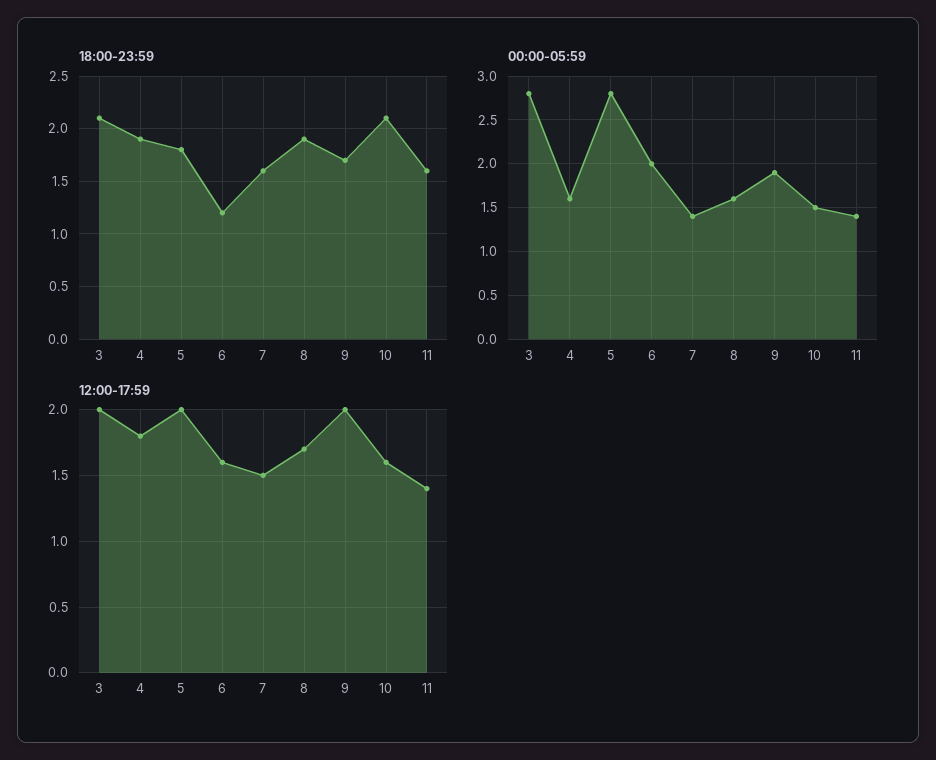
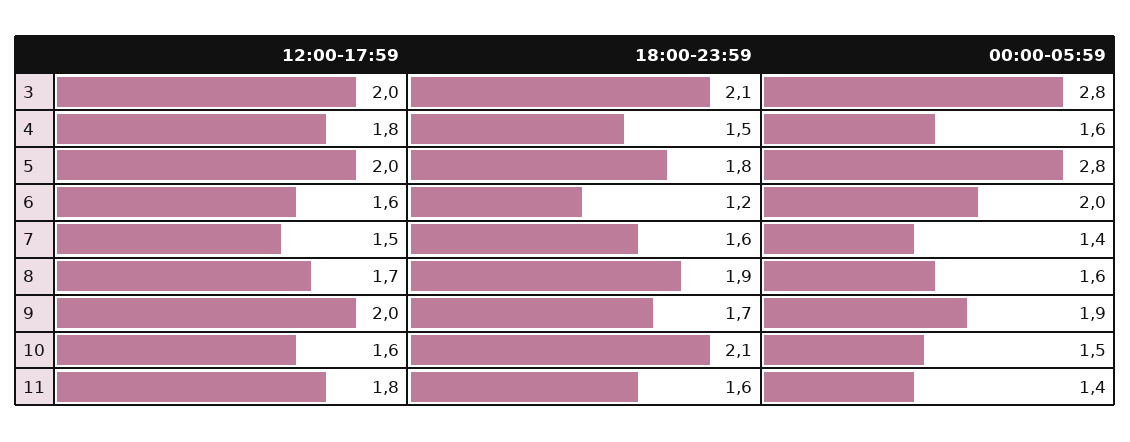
  {
    "18:00-23:59": {
      "3": 2.1,
-     "4": 1.9,
+     "4": 1.5,
      "5": 1.8,
      "6": 1.2,
      "7": 1.6,
      "8": 1.9,
      "9": 1.7,
      "10": 2.1,
      "11": 1.6
    },
    "00:00-05:59": {
      "3": 2.8,
      "4": 1.6,
      "5": 2.8,
      "6": 2,
      "7": 1.4,
      "8": 1.6,
      "9": 1.9,
      "10": 1.5,
      "11": 1.4
    },
    "12:00-17:59": {
      "3": 2,
      "4": 1.8,
      "5": 2,
      "6": 1.6,
      "7": 1.5,
      "8": 1.7,
      "9": 2,
      "10": 1.6,
-     "11": 1.4
+     "11": 1.8
    }
  }

